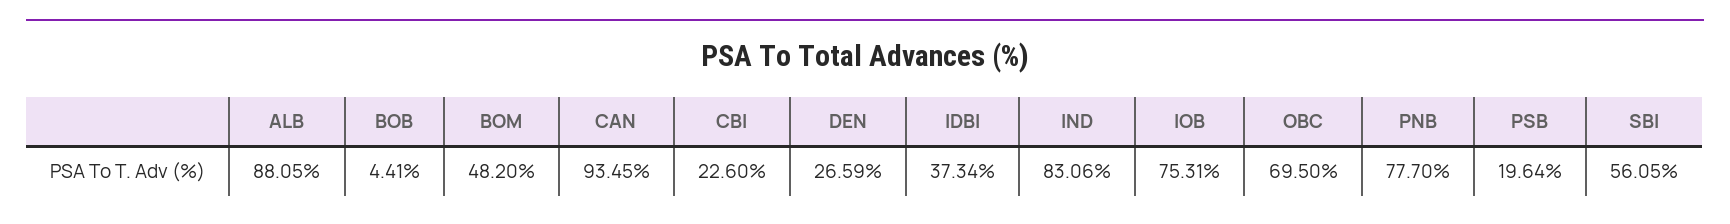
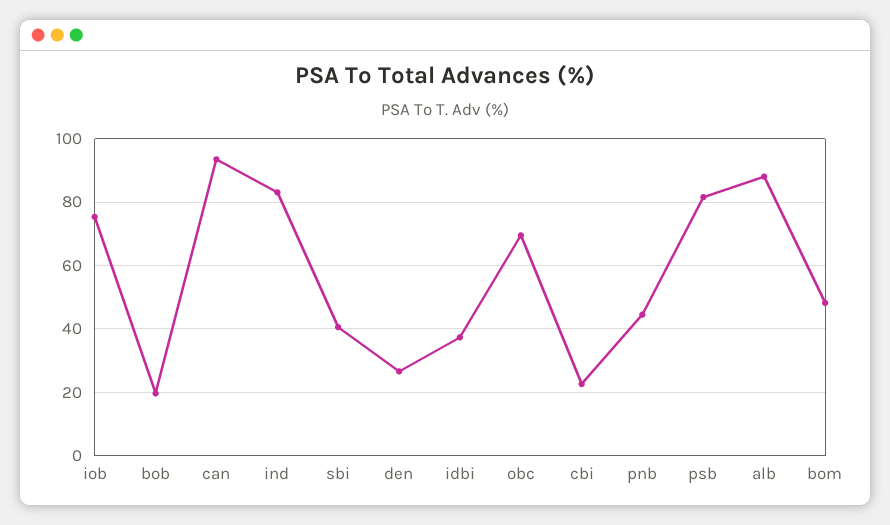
  {
    "ALB": 88.05,
-   "BOB": 4.41,
+   "BOB": 20,
    "BOM": 48.2,
    "CAN": 93.45,
    "CBI": 22.6,
    "DEN": 26.59,
    "IDBI": 37.34,
    "IND": 83.06,
    "IOB": 75.31,
    "OBC": 69.5,
-   "PNB": 77.7,
+   "PNB": 44,
-   "PSB": 19.64,
+   "PSB": 82,
-   "SBI": 56.05
+   "SBI": 40
  }

